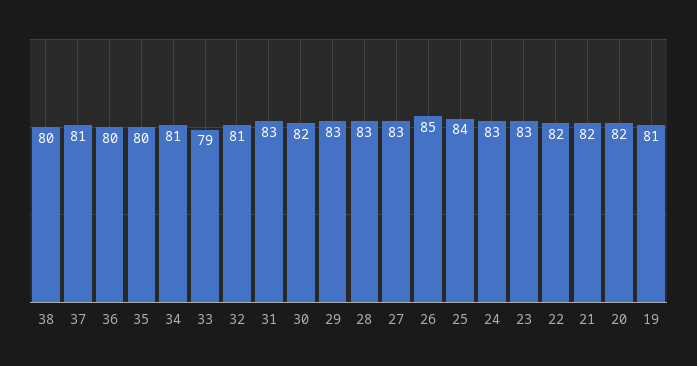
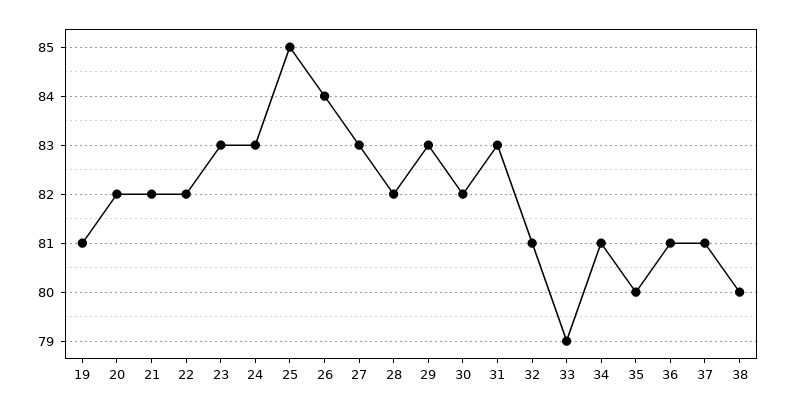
  {
    "38": 80,
    "37": 81,
-   "36": 80,
+   "36": 81,
    "35": 80,
    "34": 81,
    "33": 79,
    "32": 81,
    "31": 83,
    "30": 82,
    "29": 83,
-   "28": 83,
+   "28": 82,
    "27": 83,
-   "26": 85,
+   "26": 84,
-   "25": 84,
+   "25": 85,
    "24": 83,
    "23": 83,
    "22": 82,
    "21": 82,
    "20": 82,
    "19": 81
  }

